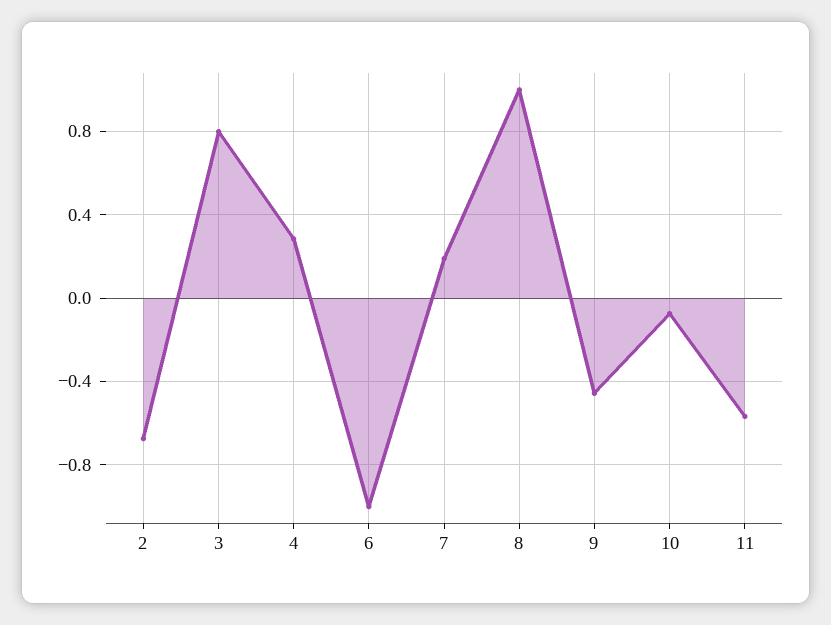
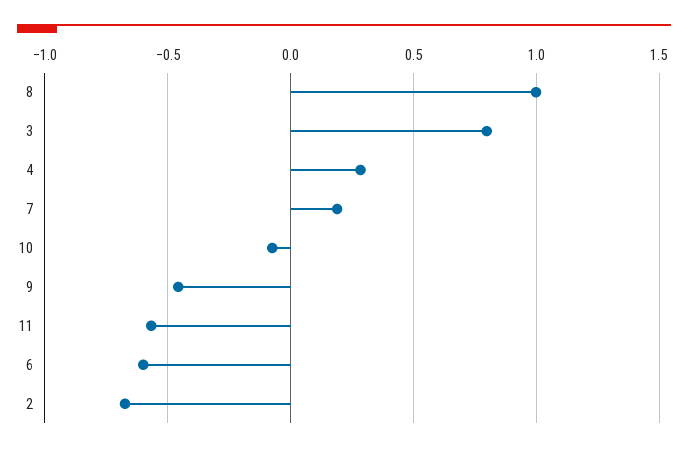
  {
    "2": -0.65,
    "3": 0.8,
    "4": 0.3,
-   "6": -1,
+   "6": -0.6,
    "7": 0.2,
    "8": 1,
    "9": -0.45,
    "10": -0.1,
    "11": -0.55
  }

